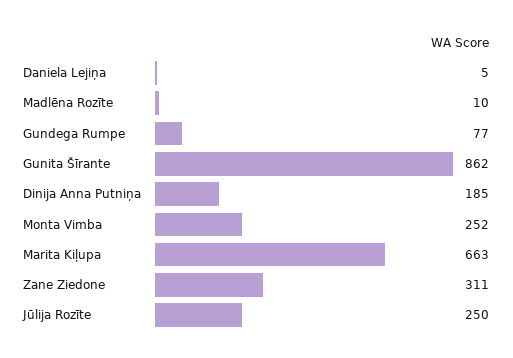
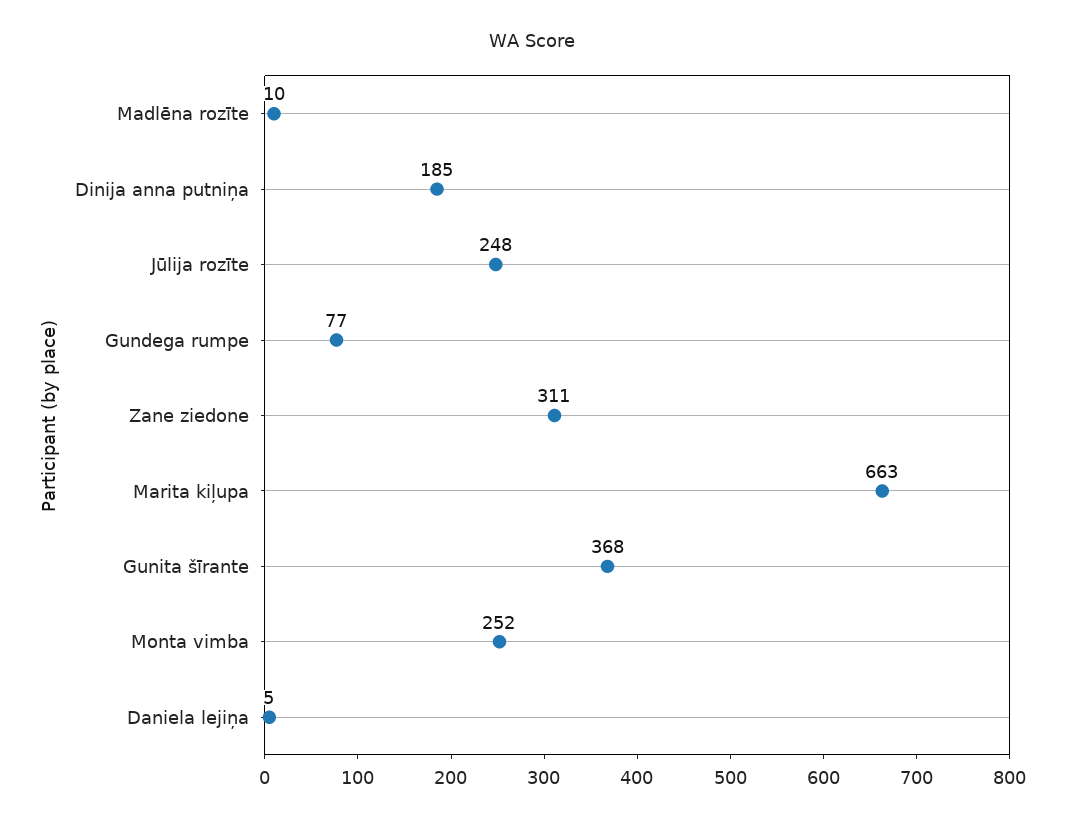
  {
    "Daniela Lejiņa": 5,
    "Madlēna Rozīte": 10,
    "Gundega Rumpe": 77,
-   "Gunita Šīrante": 862,
+   "Gunita Šīrante": 368,
    "Dinija Anna Putniņa": 185,
    "Monta Vimba": 252,
    "Marita Kiļupa": 663,
    "Zane Ziedone": 311,
-   "Jūlija Rozīte": 250
+   "Jūlija Rozīte": 248
  }

